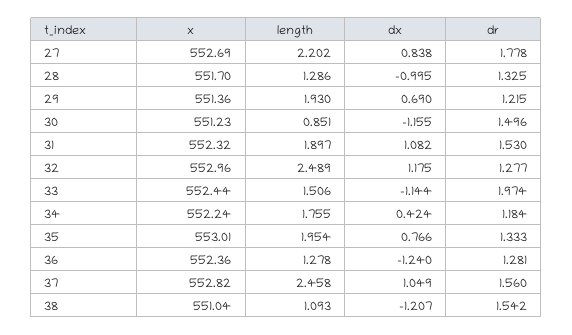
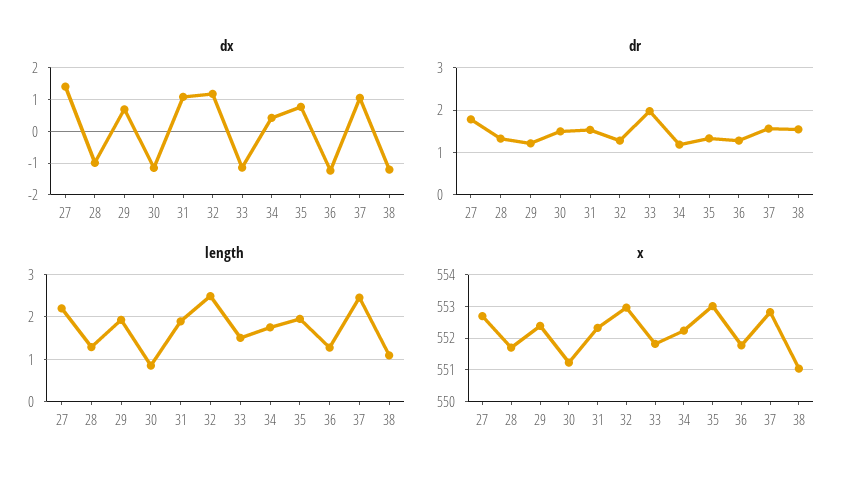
  {
    "x": {
      "27": 552.69,
      "28": 551.7,
-     "29": 551.36,
+     "29": 552.4,
      "30": 551.23,
      "31": 552.32,
      "32": 552.96,
-     "33": 552.44,
+     "33": 551.8,
      "34": 552.24,
      "35": 553.01,
-     "36": 552.36,
+     "36": 551.8,
      "37": 552.82,
      "38": 551.04
    },
    "length": {
      "27": 2.202,
      "28": 1.286,
      "29": 1.93,
      "30": 0.851,
      "31": 1.897,
      "32": 2.489,
      "33": 1.506,
      "34": 1.755,
      "35": 1.954,
      "36": 1.278,
      "37": 2.458,
      "38": 1.093
    },
    "dx": {
-     "27": 0.838,
+     "27": 1.4,
      "28": -0.995,
      "29": 0.69,
      "30": -1.155,
      "31": 1.082,
      "32": 1.175,
      "33": -1.144,
      "34": 0.424,
      "35": 0.766,
      "36": -1.24,
      "37": 1.049,
      "38": -1.207
    },
    "dr": {
      "27": 1.778,
      "28": 1.325,
      "29": 1.215,
      "30": 1.496,
      "31": 1.53,
      "32": 1.277,
      "33": 1.974,
      "34": 1.184,
      "35": 1.333,
      "36": 1.281,
      "37": 1.56,
      "38": 1.542
    }
  }

